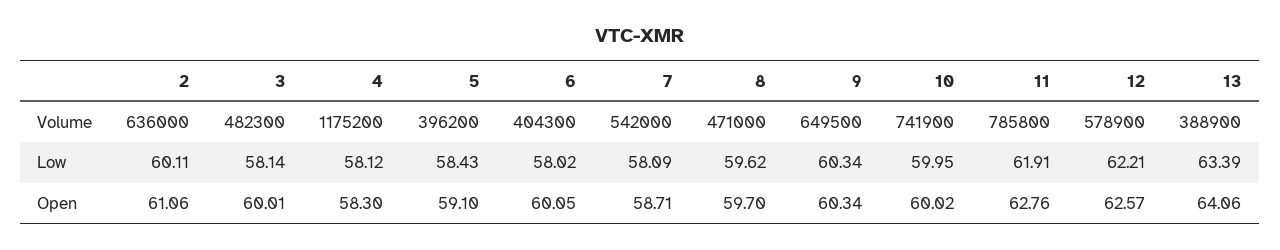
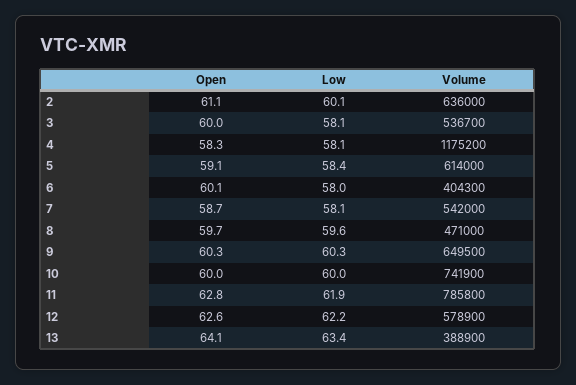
  {
    "2": {
      "Volume": 636000,
      "Low": 60.11,
      "Open": 61.06
    },
    "3": {
-     "Volume": 482300,
+     "Volume": 536700,
      "Low": 58.14,
      "Open": 60.01
    },
    "4": {
      "Volume": 1175200,
      "Low": 58.12,
      "Open": 58.3
    },
    "5": {
-     "Volume": 396200,
+     "Volume": 614000,
      "Low": 58.43,
      "Open": 59.1
    },
    "6": {
      "Volume": 404300,
      "Low": 58.02,
      "Open": 60.05
    },
    "7": {
      "Volume": 542000,
      "Low": 58.09,
      "Open": 58.71
    },
    "8": {
      "Volume": 471000,
      "Low": 59.62,
      "Open": 59.7
    },
    "9": {
      "Volume": 649500,
      "Low": 60.34,
      "Open": 60.34
    },
    "10": {
      "Volume": 741900,
      "Low": 59.95,
      "Open": 60.02
    },
    "11": {
      "Volume": 785800,
      "Low": 61.91,
      "Open": 62.76
    },
    "12": {
      "Volume": 578900,
      "Low": 62.21,
      "Open": 62.57
    },
    "13": {
      "Volume": 388900,
      "Low": 63.39,
      "Open": 64.06
    }
  }

